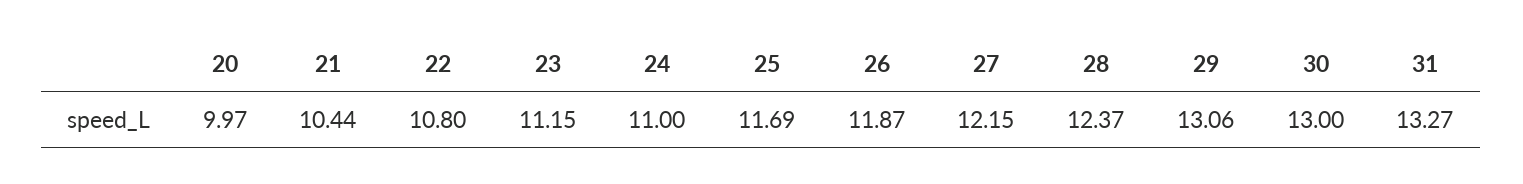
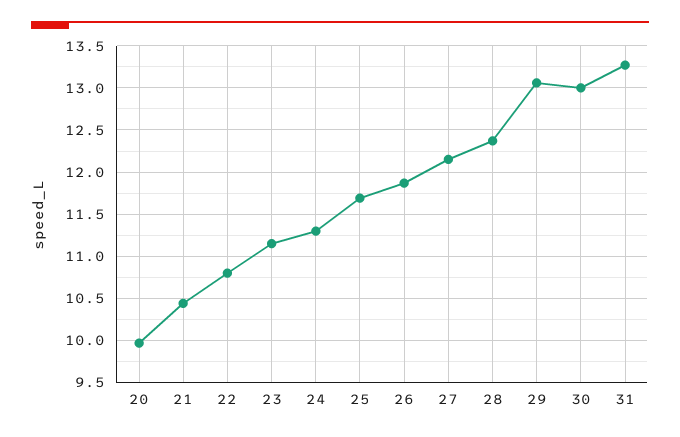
  {
    "20": 9.97,
    "21": 10.44,
    "22": 10.8,
    "23": 11.15,
-   "24": 11,
+   "24": 11.3,
    "25": 11.69,
    "26": 11.87,
    "27": 12.15,
    "28": 12.37,
    "29": 13.06,
    "30": 13,
    "31": 13.27
  }

